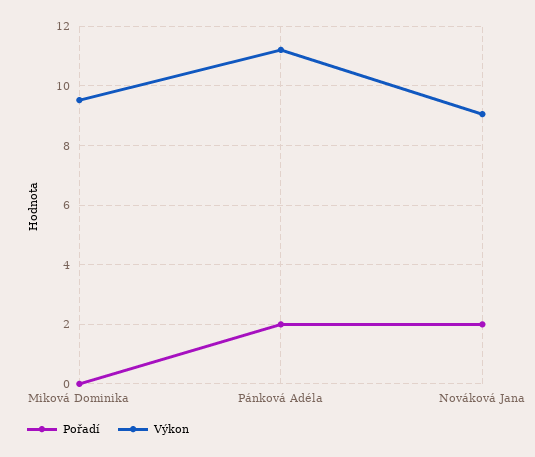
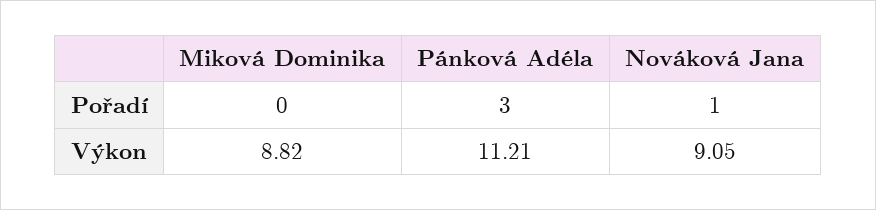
  {
    "Pořadí": {
      "Miková Dominika": 0,
-     "Pánková Adéla": 2,
+     "Pánková Adéla": 3,
-     "Nováková Jana": 2
+     "Nováková Jana": 1
    },
    "Výkon": {
-     "Miková Dominika": 9.5,
+     "Miková Dominika": 8.82,
      "Pánková Adéla": 11.21,
      "Nováková Jana": 9.05
    }
  }

